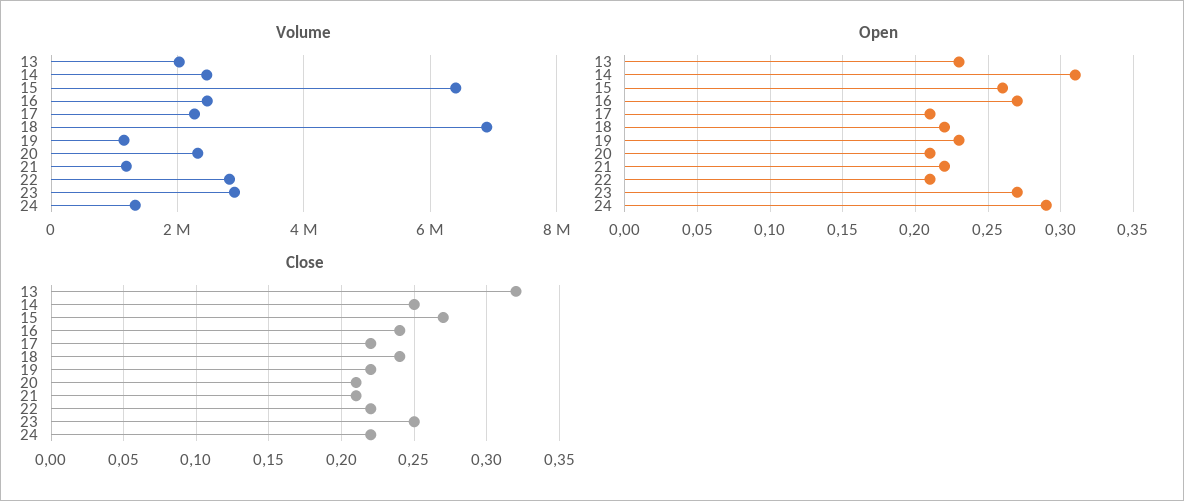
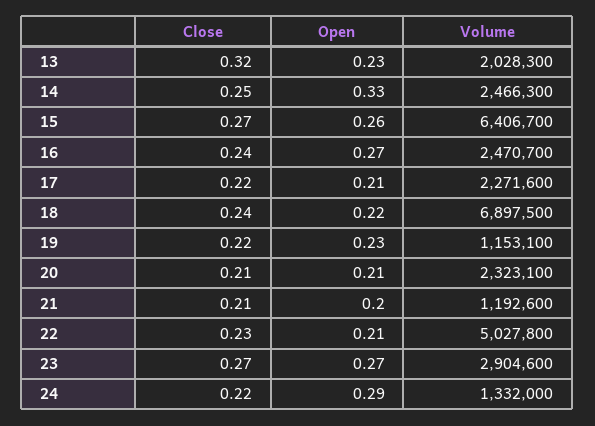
  {
    "Volume": {
      "13": 2028300,
      "14": 2466300,
      "15": 6406700,
      "16": 2470700,
      "17": 2271600,
      "18": 6897500,
      "19": 1153100,
      "20": 2323100,
      "21": 1192600,
-     "22": 2800000,
+     "22": 5027800,
      "23": 2904600,
      "24": 1332000
    },
    "Open": {
      "13": 0.23,
-     "14": 0.31,
+     "14": 0.33,
      "15": 0.26,
      "16": 0.27,
      "17": 0.21,
      "18": 0.22,
      "19": 0.23,
      "20": 0.21,
-     "21": 0.22,
+     "21": 0.2,
      "22": 0.21,
      "23": 0.27,
      "24": 0.29
    },
    "Close": {
      "13": 0.32,
      "14": 0.25,
      "15": 0.27,
      "16": 0.24,
      "17": 0.22,
      "18": 0.24,
      "19": 0.22,
      "20": 0.21,
      "21": 0.21,
-     "22": 0.22,
+     "22": 0.23,
-     "23": 0.25,
+     "23": 0.27,
      "24": 0.22
    }
  }

